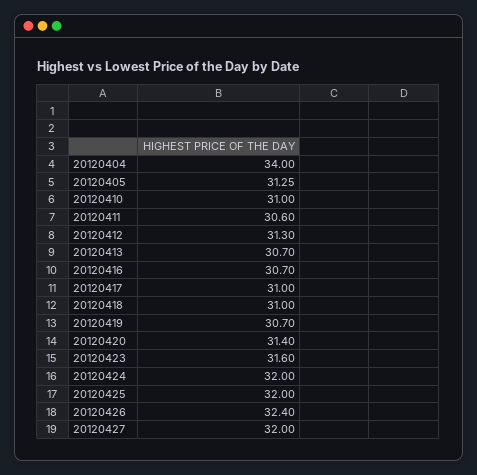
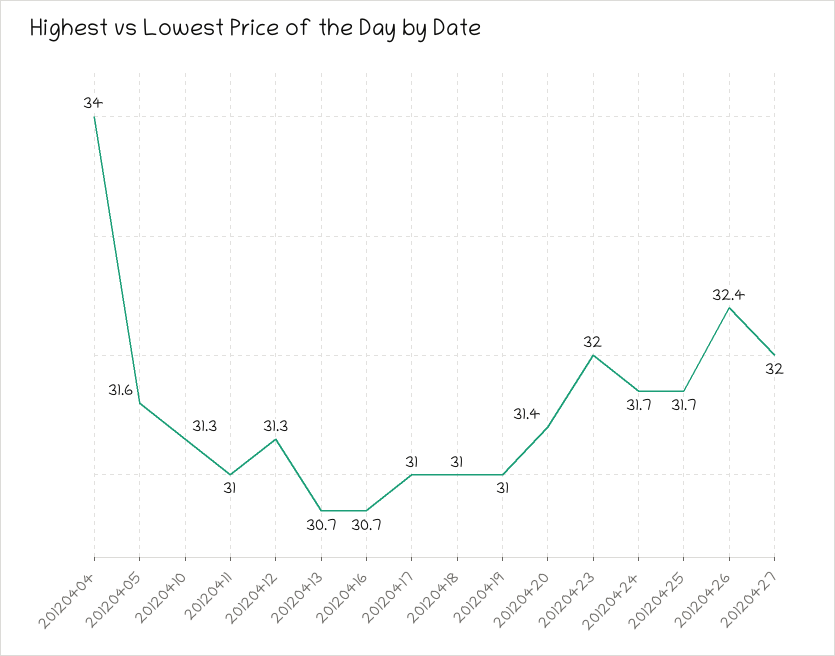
  {
    "20120404": 34,
-   "20120405": 31.25,
+   "20120405": 31.6,
-   "20120410": 31,
+   "20120410": 31.3,
-   "20120411": 30.6,
+   "20120411": 31,
    "20120412": 31.3,
    "20120413": 30.7,
    "20120416": 30.7,
    "20120417": 31,
    "20120418": 31,
-   "20120419": 30.7,
+   "20120419": 31,
    "20120420": 31.4,
-   "20120423": 31.6,
+   "20120423": 32,
-   "20120424": 32,
+   "20120424": 31.7,
-   "20120425": 32,
+   "20120425": 31.7,
    "20120426": 32.4,
    "20120427": 32
  }

